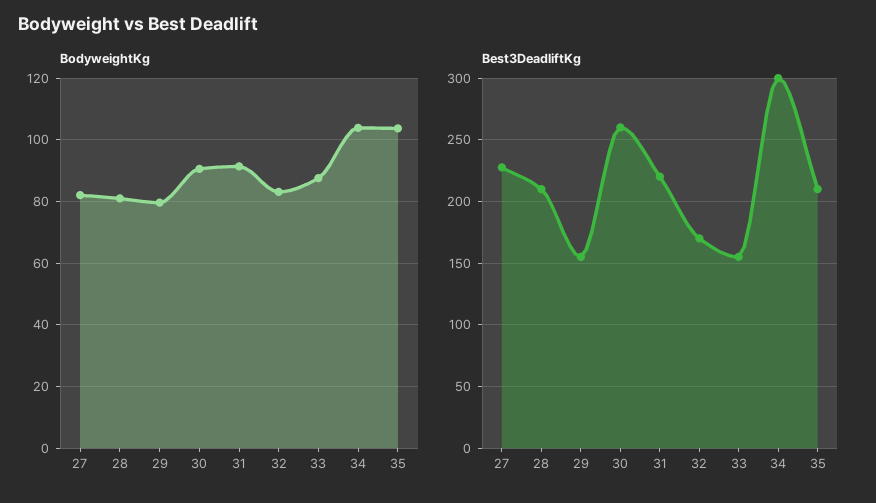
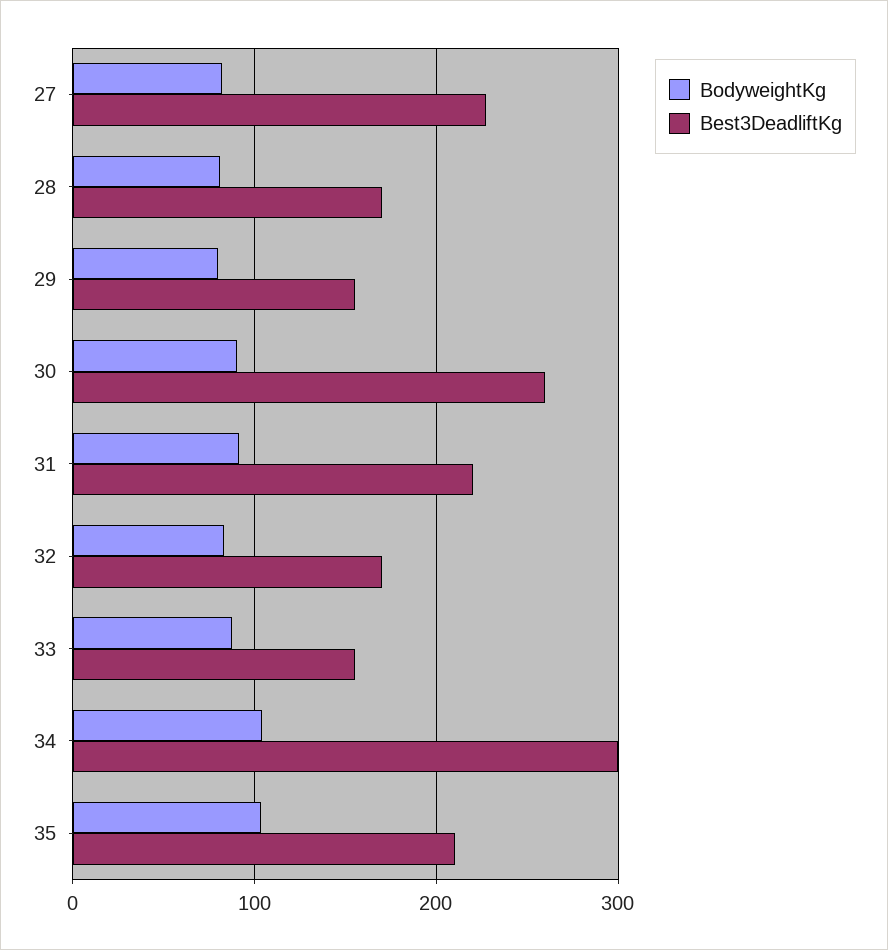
  {
    "BodyweightKg": {
      "27": 82,
      "28": 80,
      "29": 80,
      "30": 90,
      "31": 92,
      "32": 84,
      "33": 88,
      "34": 104,
      "35": 104
    },
    "Best3DeadliftKg": {
      "27": 230,
-     "28": 210,
+     "28": 170,
      "29": 155,
      "30": 260,
      "31": 220,
      "32": 170,
      "33": 155,
      "34": 300,
      "35": 210
    }
  }

